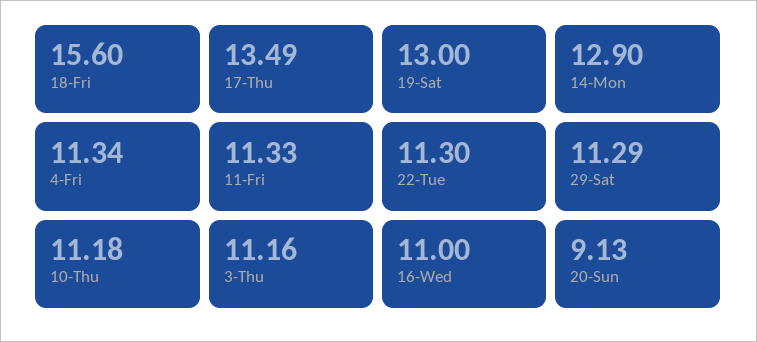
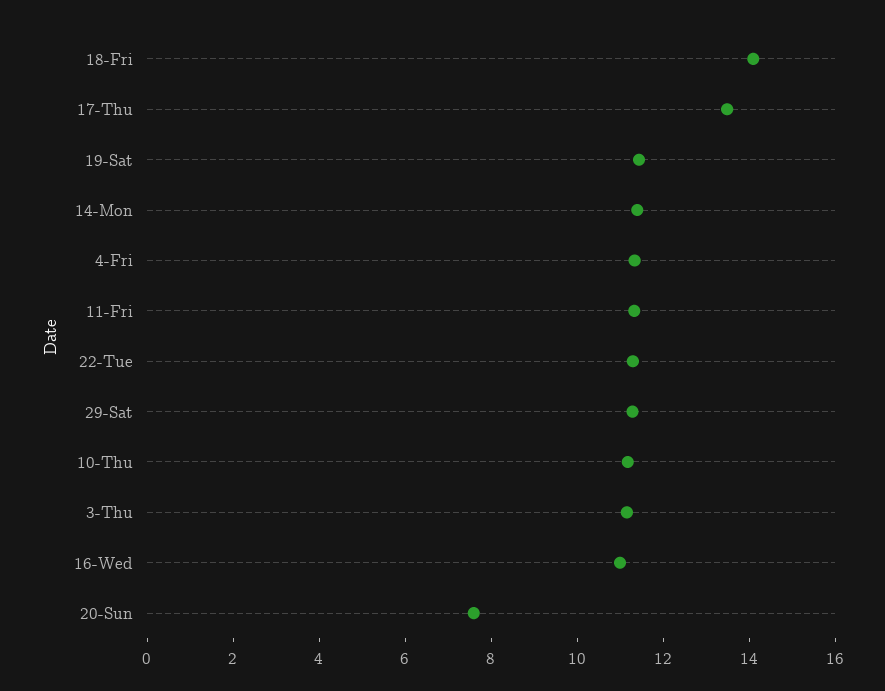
  {
-   "18-Fri": 15.6,
+   "18-Fri": 14,
    "17-Thu": 13.49,
-   "19-Sat": 13,
+   "19-Sat": 11.5,
-   "14-Mon": 12.9,
+   "14-Mon": 11.5,
    "4-Fri": 11.34,
    "11-Fri": 11.33,
    "22-Tue": 11.3,
    "29-Sat": 11.29,
    "10-Thu": 11.18,
    "3-Thu": 11.16,
    "16-Wed": 11,
-   "20-Sun": 9.13
+   "20-Sun": 7.5
  }

